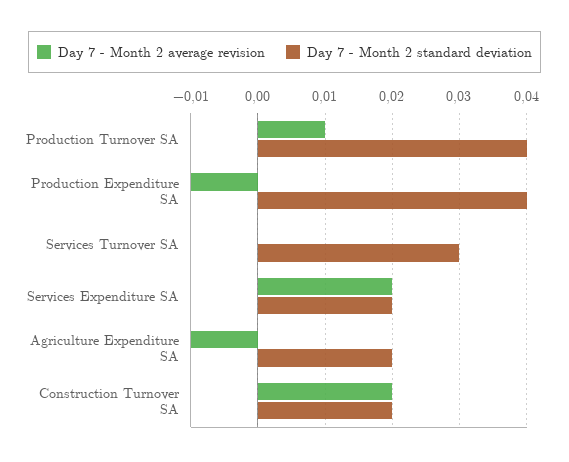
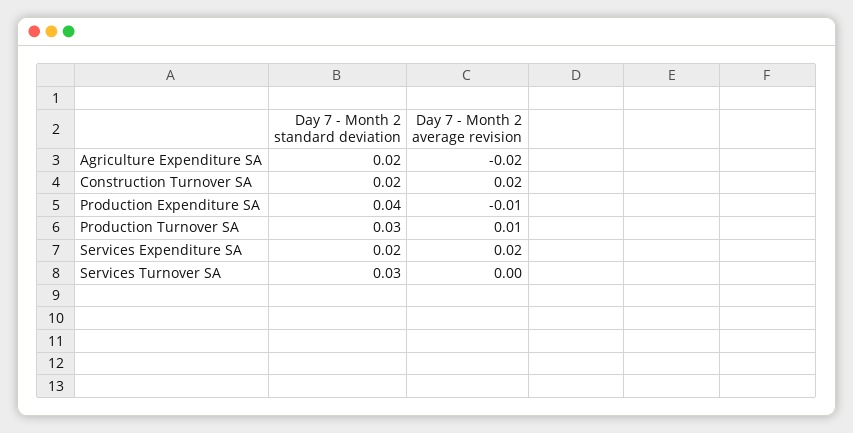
  {
    "Day 7 - Month 2 average revision": {
      "Production Turnover SA": 0.01,
      "Production Expenditure SA": -0.01,
      "Services Turnover SA": 0,
      "Services Expenditure SA": 0.02,
-     "Agriculture Expenditure SA": -0.01,
+     "Agriculture Expenditure SA": -0.02,
      "Construction Turnover SA": 0.02
    },
    "Day 7 - Month 2 standard deviation": {
-     "Production Turnover SA": 0.04,
+     "Production Turnover SA": 0.03,
      "Production Expenditure SA": 0.04,
      "Services Turnover SA": 0.03,
      "Services Expenditure SA": 0.02,
      "Agriculture Expenditure SA": 0.02,
      "Construction Turnover SA": 0.02
    }
  }

